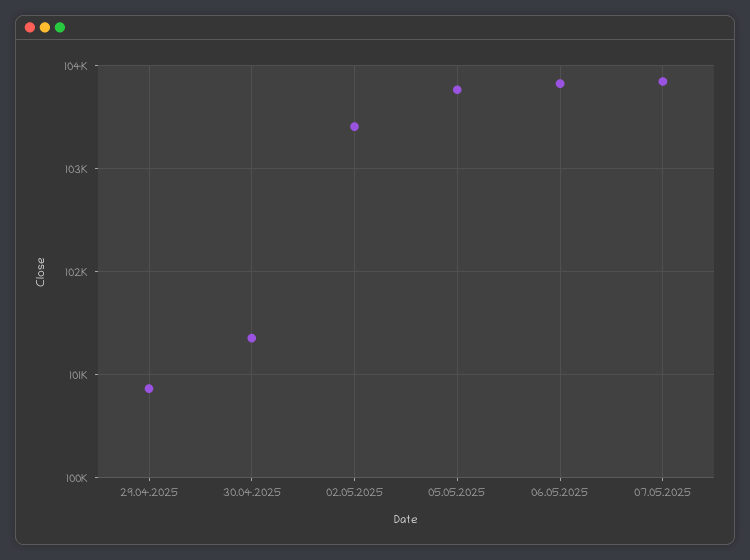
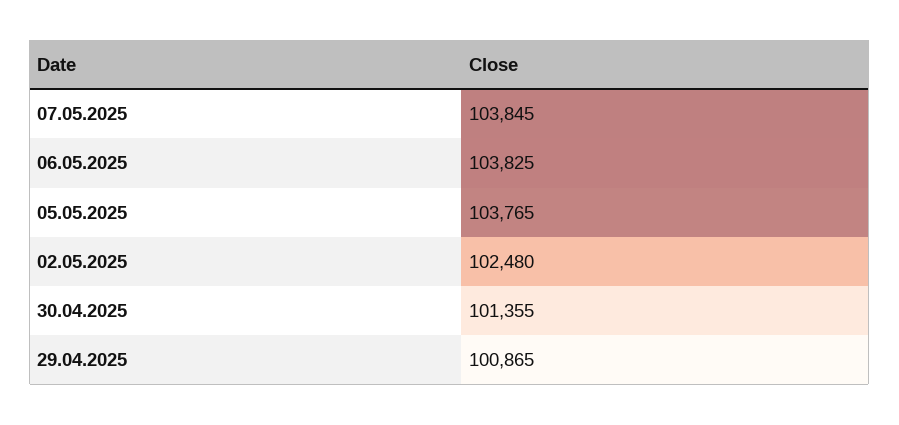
  {
    "29.04.2025": 100865,
    "30.04.2025": 101355,
-   "02.05.2025": 103400,
+   "02.05.2025": 102480,
    "05.05.2025": 103765,
    "06.05.2025": 103825,
    "07.05.2025": 103845
  }

